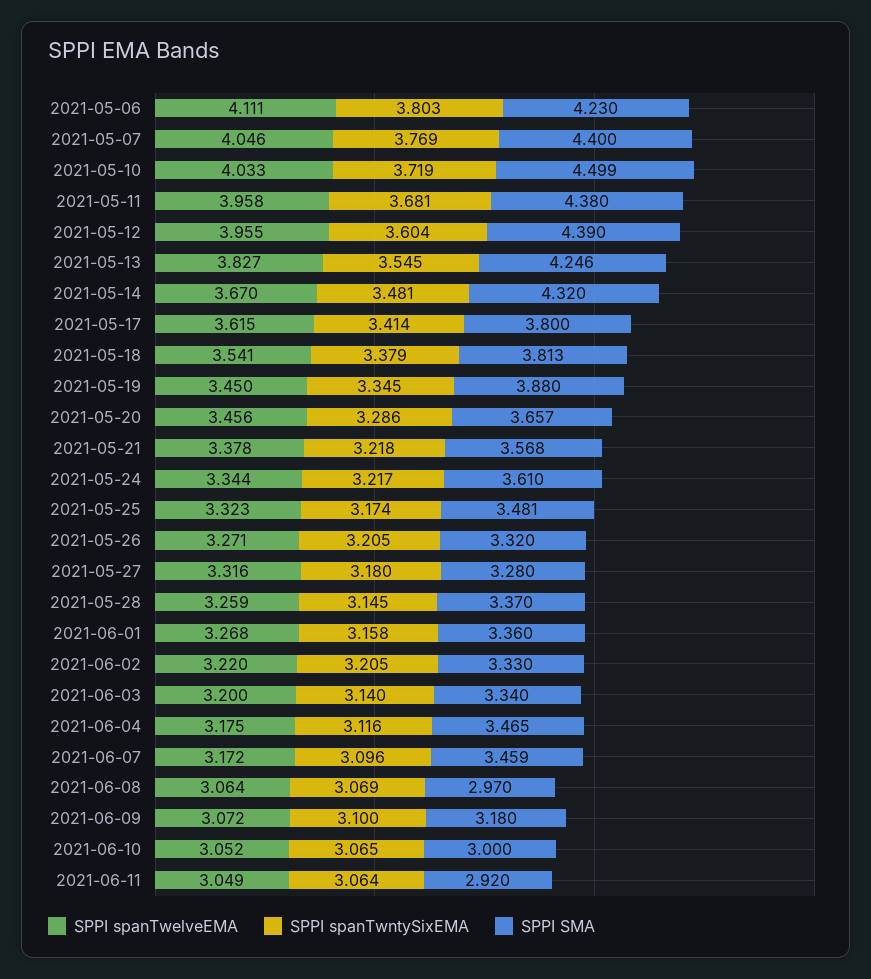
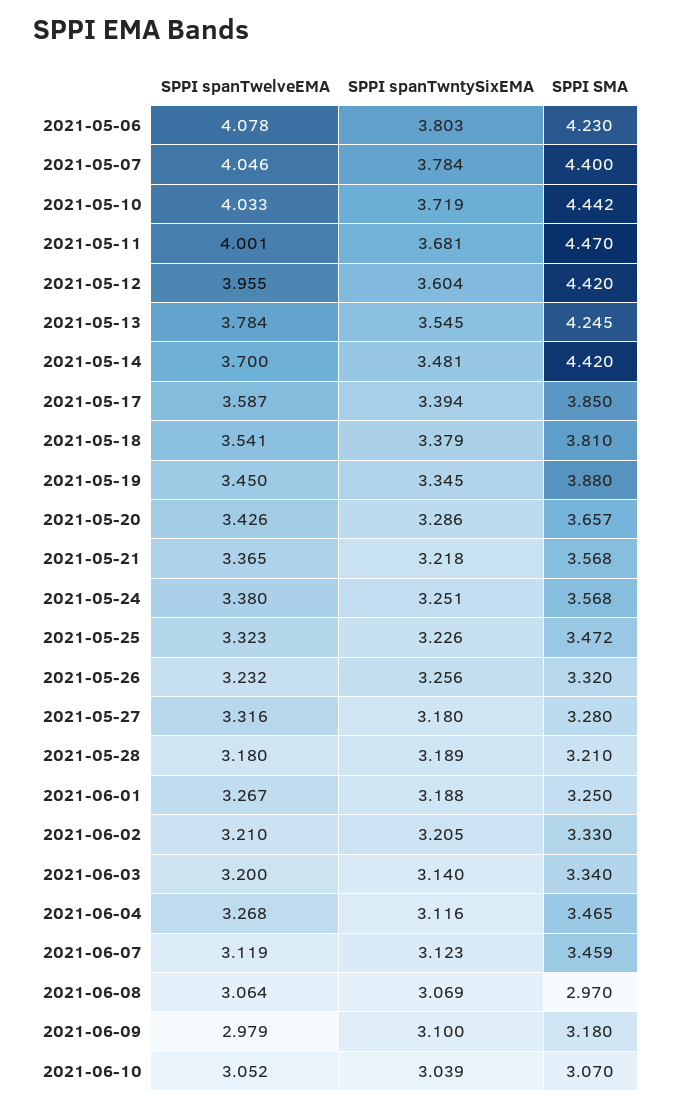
  {
    "SPPI spanTwelveEMA": {
-     "2021-05-06": 4.111,
+     "2021-05-06": 4.078,
      "2021-05-07": 4.046,
      "2021-05-10": 4.033,
-     "2021-05-11": 3.958,
+     "2021-05-11": 4.001,
      "2021-05-12": 3.955,
-     "2021-05-13": 3.827,
+     "2021-05-13": 3.784,
-     "2021-05-14": 3.67,
+     "2021-05-14": 3.7,
-     "2021-05-17": 3.615,
+     "2021-05-17": 3.587,
      "2021-05-18": 3.541,
      "2021-05-19": 3.45,
-     "2021-05-20": 3.456,
+     "2021-05-20": 3.426,
-     "2021-05-21": 3.378,
+     "2021-05-21": 3.365,
-     "2021-05-24": 3.344,
+     "2021-05-24": 3.38,
      "2021-05-25": 3.323,
-     "2021-05-26": 3.271,
+     "2021-05-26": 3.232,
      "2021-05-27": 3.316,
-     "2021-05-28": 3.259,
+     "2021-05-28": 3.18,
-     "2021-06-01": 3.268,
+     "2021-06-01": 3.267,
-     "2021-06-02": 3.22,
+     "2021-06-02": 3.21,
      "2021-06-03": 3.2,
-     "2021-06-04": 3.175,
+     "2021-06-04": 3.268,
-     "2021-06-07": 3.172,
+     "2021-06-07": 3.119,
      "2021-06-08": 3.064,
-     "2021-06-09": 3.072,
+     "2021-06-09": 2.979,
-     "2021-06-10": 3.052,
+     "2021-06-10": 3.052
-     "2021-06-11": 3.049
    },
    "SPPI spanTwntySixEMA": {
      "2021-05-06": 3.803,
-     "2021-05-07": 3.769,
+     "2021-05-07": 3.784,
      "2021-05-10": 3.719,
      "2021-05-11": 3.681,
      "2021-05-12": 3.604,
      "2021-05-13": 3.545,
      "2021-05-14": 3.481,
-     "2021-05-17": 3.414,
+     "2021-05-17": 3.394,
      "2021-05-18": 3.379,
      "2021-05-19": 3.345,
      "2021-05-20": 3.286,
      "2021-05-21": 3.218,
-     "2021-05-24": 3.217,
+     "2021-05-24": 3.251,
-     "2021-05-25": 3.174,
+     "2021-05-25": 3.226,
-     "2021-05-26": 3.205,
+     "2021-05-26": 3.256,
      "2021-05-27": 3.18,
-     "2021-05-28": 3.145,
+     "2021-05-28": 3.189,
-     "2021-06-01": 3.158,
+     "2021-06-01": 3.188,
      "2021-06-02": 3.205,
      "2021-06-03": 3.14,
      "2021-06-04": 3.116,
-     "2021-06-07": 3.096,
+     "2021-06-07": 3.123,
      "2021-06-08": 3.069,
      "2021-06-09": 3.1,
-     "2021-06-10": 3.065,
+     "2021-06-10": 3.039
-     "2021-06-11": 3.064
    },
    "SPPI SMA": {
      "2021-05-06": 4.23,
      "2021-05-07": 4.4,
-     "2021-05-10": 4.499,
+     "2021-05-10": 4.442,
-     "2021-05-11": 4.38,
+     "2021-05-11": 4.47,
-     "2021-05-12": 4.39,
+     "2021-05-12": 4.42,
-     "2021-05-13": 4.246,
+     "2021-05-13": 4.245,
-     "2021-05-14": 4.32,
+     "2021-05-14": 4.42,
-     "2021-05-17": 3.8,
+     "2021-05-17": 3.85,
-     "2021-05-18": 3.813,
+     "2021-05-18": 3.81,
      "2021-05-19": 3.88,
      "2021-05-20": 3.657,
      "2021-05-21": 3.568,
-     "2021-05-24": 3.61,
+     "2021-05-24": 3.568,
-     "2021-05-25": 3.481,
+     "2021-05-25": 3.472,
      "2021-05-26": 3.32,
      "2021-05-27": 3.28,
-     "2021-05-28": 3.37,
+     "2021-05-28": 3.21,
-     "2021-06-01": 3.36,
+     "2021-06-01": 3.25,
      "2021-06-02": 3.33,
      "2021-06-03": 3.34,
      "2021-06-04": 3.465,
      "2021-06-07": 3.459,
      "2021-06-08": 2.97,
      "2021-06-09": 3.18,
-     "2021-06-10": 3,
+     "2021-06-10": 3.07
-     "2021-06-11": 2.92
    }
  }

